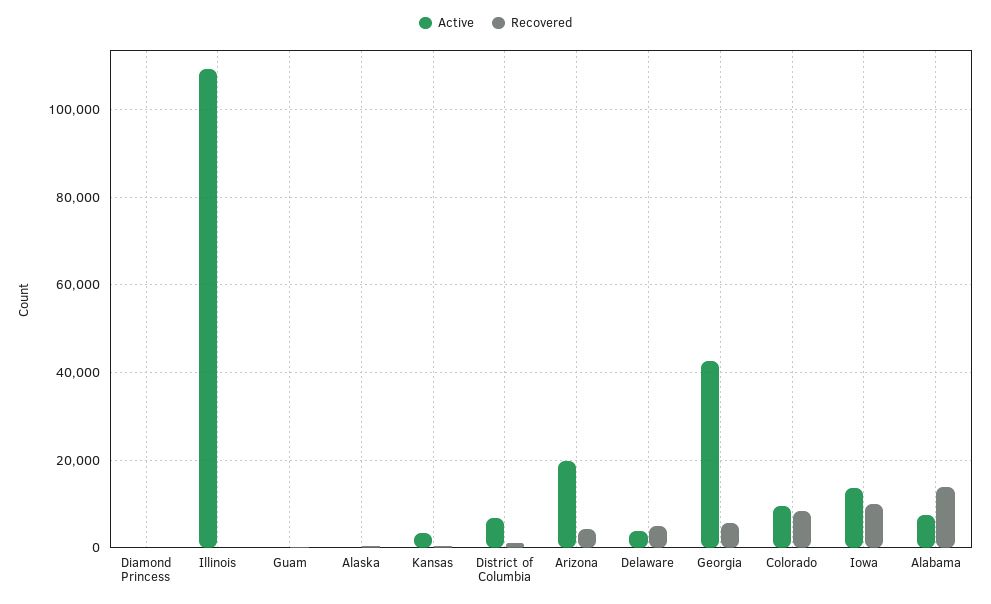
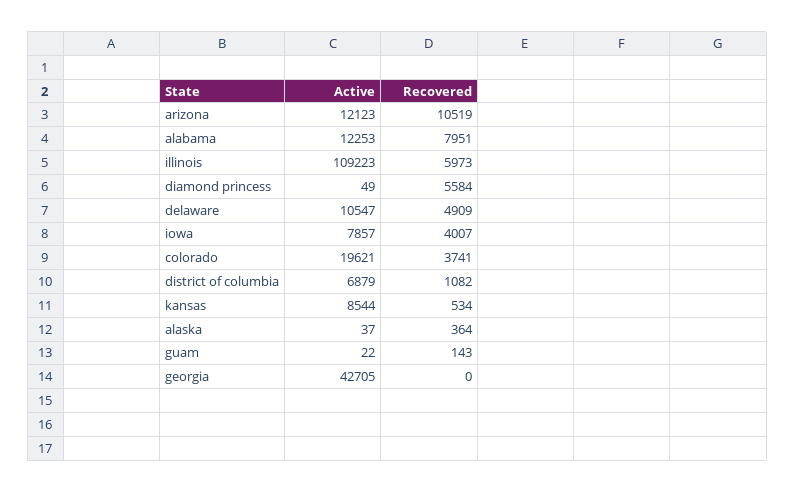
  {
    "Active": {
      "Diamond Princess": 49,
      "Illinois": 109223,
      "Guam": 22,
      "Alaska": 37,
-     "Kansas": 4000,
+     "Kansas": 8544,
      "District of Columbia": 6879,
-     "Arizona": 20000,
+     "Arizona": 12123,
-     "Delaware": 4000,
+     "Delaware": 10547,
      "Georgia": 42705,
-     "Colorado": 10000,
+     "Colorado": 19621,
-     "Iowa": 14000,
+     "Iowa": 7857,
-     "Alabama": 8000
+     "Alabama": 12253
    },
    "Recovered": {
-     "Diamond Princess": 0,
+     "Diamond Princess": 5584,
-     "Illinois": 0,
+     "Illinois": 5973,
      "Guam": 143,
      "Alaska": 364,
      "Kansas": 534,
      "District of Columbia": 1082,
-     "Arizona": 4000,
+     "Arizona": 10519,
      "Delaware": 4909,
-     "Georgia": 6000,
+     "Georgia": 0,
-     "Colorado": 8000,
+     "Colorado": 3741,
-     "Iowa": 10000,
+     "Iowa": 4007,
-     "Alabama": 14000
+     "Alabama": 7951
    }
  }

